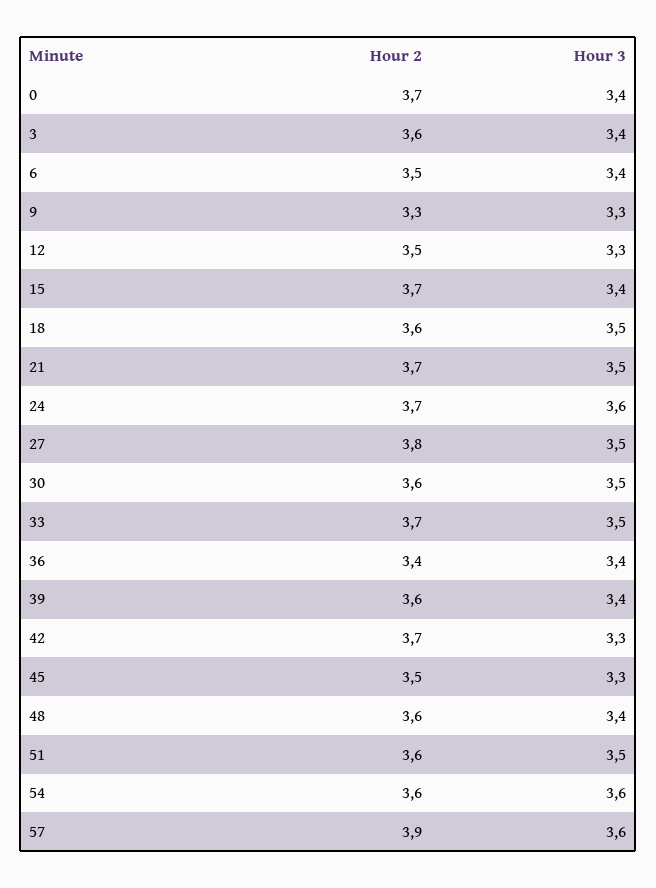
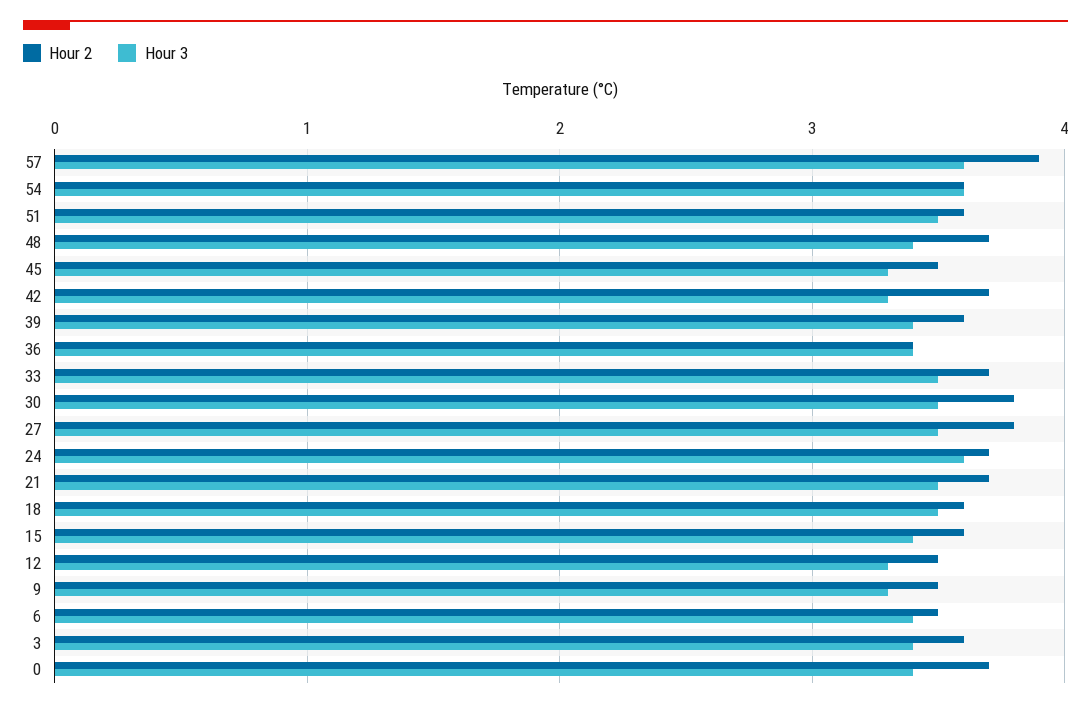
  {
    "Hour 2": {
      "0": 3.7,
      "3": 3.6,
      "6": 3.5,
-     "9": 3.3,
+     "9": 3.5,
      "12": 3.5,
-     "15": 3.7,
+     "15": 3.6,
      "18": 3.6,
      "21": 3.7,
      "24": 3.7,
      "27": 3.8,
-     "30": 3.6,
+     "30": 3.8,
      "33": 3.7,
      "36": 3.4,
      "39": 3.6,
      "42": 3.7,
      "45": 3.5,
-     "48": 3.6,
+     "48": 3.7,
      "51": 3.6,
      "54": 3.6,
      "57": 3.9
    },
    "Hour 3": {
      "0": 3.4,
      "3": 3.4,
      "6": 3.4,
      "9": 3.3,
      "12": 3.3,
      "15": 3.4,
      "18": 3.5,
      "21": 3.5,
      "24": 3.6,
      "27": 3.5,
      "30": 3.5,
      "33": 3.5,
      "36": 3.4,
      "39": 3.4,
      "42": 3.3,
      "45": 3.3,
      "48": 3.4,
      "51": 3.5,
      "54": 3.6,
      "57": 3.6
    }
  }

